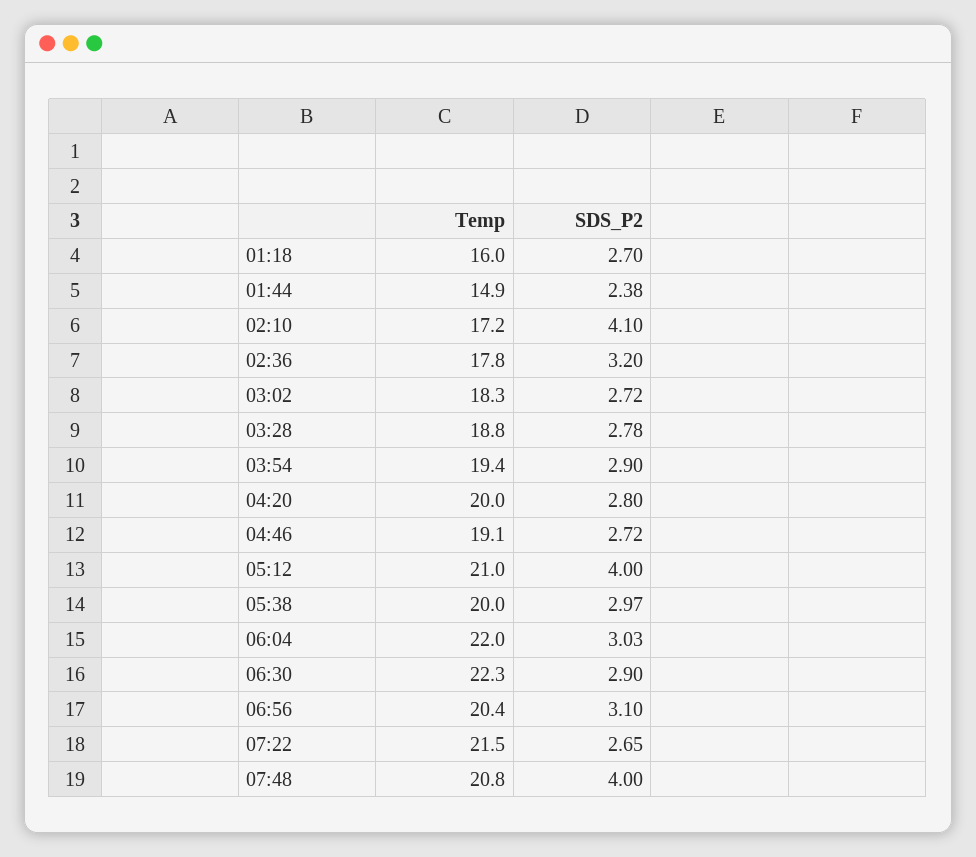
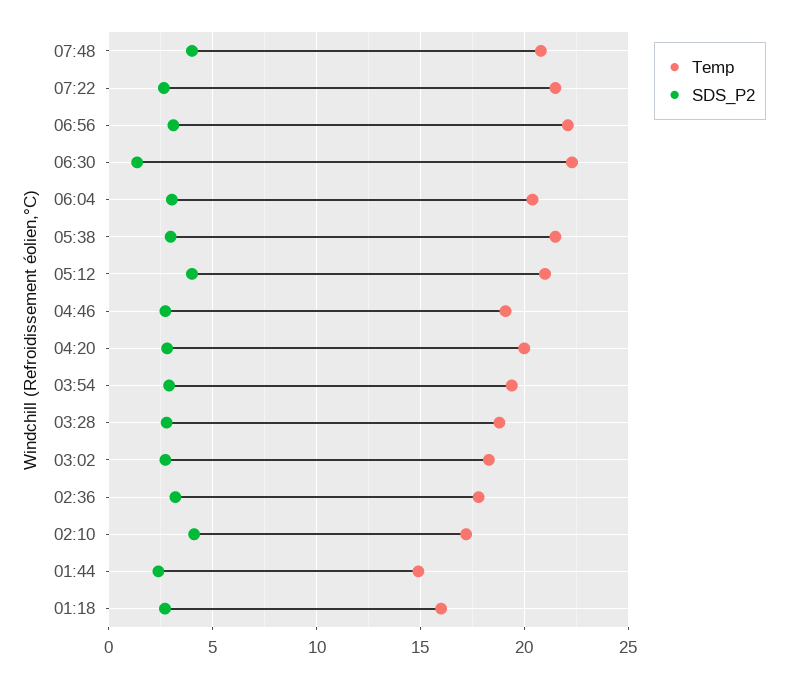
  {
    "Temp": {
      "01:18": 16,
      "01:44": 14.9,
      "02:10": 17.2,
      "02:36": 17.8,
      "03:02": 18.3,
      "03:28": 18.8,
      "03:54": 19.4,
      "04:20": 20,
      "04:46": 19.1,
      "05:12": 21,
-     "05:38": 20,
+     "05:38": 21.5,
-     "06:04": 22,
+     "06:04": 20.5,
      "06:30": 22.3,
-     "06:56": 20.4,
+     "06:56": 22,
      "07:22": 21.5,
      "07:48": 20.8
    },
    "SDS_P2": {
      "01:18": 2.7,
      "01:44": 2.38,
      "02:10": 4.1,
      "02:36": 3.2,
      "03:02": 2.72,
      "03:28": 2.78,
      "03:54": 2.9,
      "04:20": 2.8,
      "04:46": 2.72,
      "05:12": 4,
      "05:38": 2.97,
      "06:04": 3.03,
-     "06:30": 2.9,
+     "06:30": 1.5,
      "06:56": 3.1,
      "07:22": 2.65,
      "07:48": 4
    }
  }

